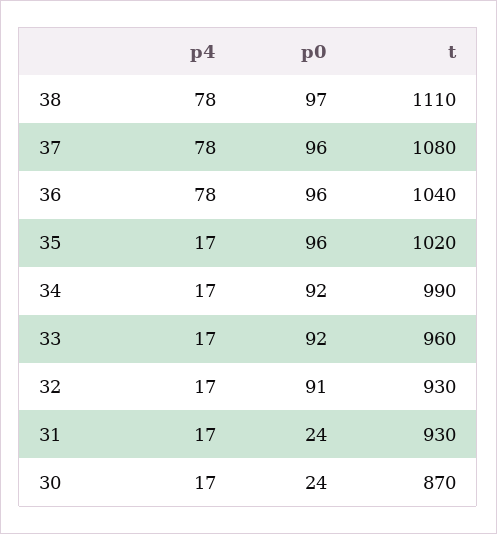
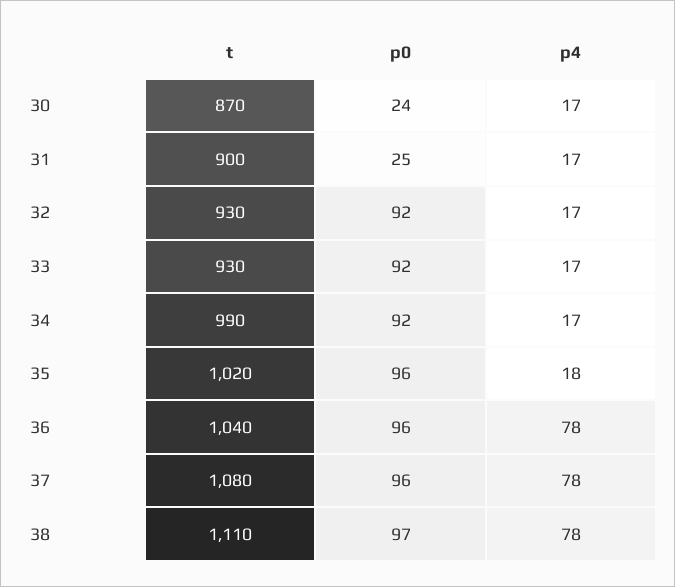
  {
    "p4": {
      "38": 78,
      "37": 78,
      "36": 78,
-     "35": 17,
+     "35": 18,
      "34": 17,
      "33": 17,
      "32": 17,
      "31": 17,
      "30": 17
    },
    "p0": {
      "38": 97,
      "37": 96,
      "36": 96,
      "35": 96,
      "34": 92,
      "33": 92,
-     "32": 91,
+     "32": 92,
-     "31": 24,
+     "31": 25,
      "30": 24
    },
    "t": {
      "38": 1110,
      "37": 1080,
      "36": 1040,
      "35": 1020,
      "34": 990,
-     "33": 960,
+     "33": 930,
      "32": 930,
-     "31": 930,
+     "31": 900,
      "30": 870
    }
  }

